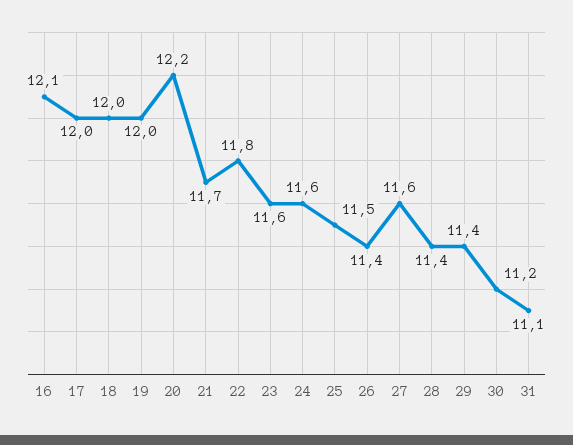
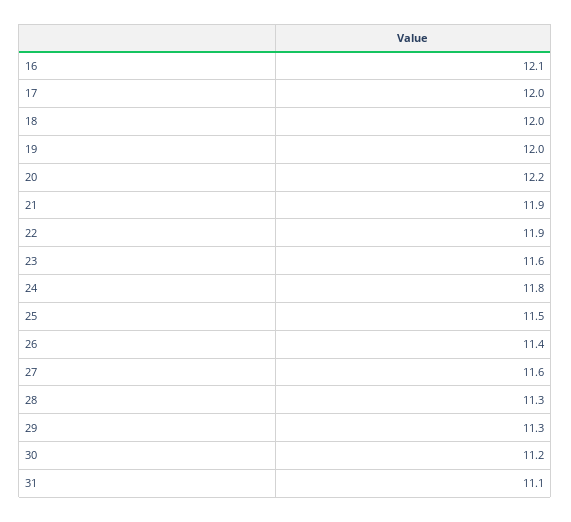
  {
    "16": 12.1,
    "17": 12,
    "18": 12,
    "19": 12,
    "20": 12.2,
-   "21": 11.7,
+   "21": 11.9,
-   "22": 11.8,
+   "22": 11.9,
    "23": 11.6,
-   "24": 11.6,
+   "24": 11.8,
    "25": 11.5,
    "26": 11.4,
    "27": 11.6,
-   "28": 11.4,
+   "28": 11.3,
-   "29": 11.4,
+   "29": 11.3,
    "30": 11.2,
    "31": 11.1
  }

